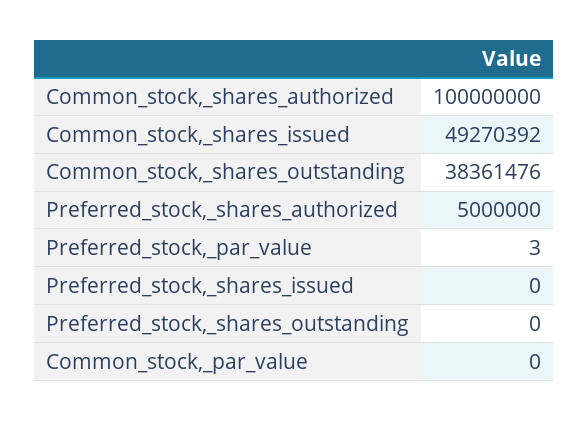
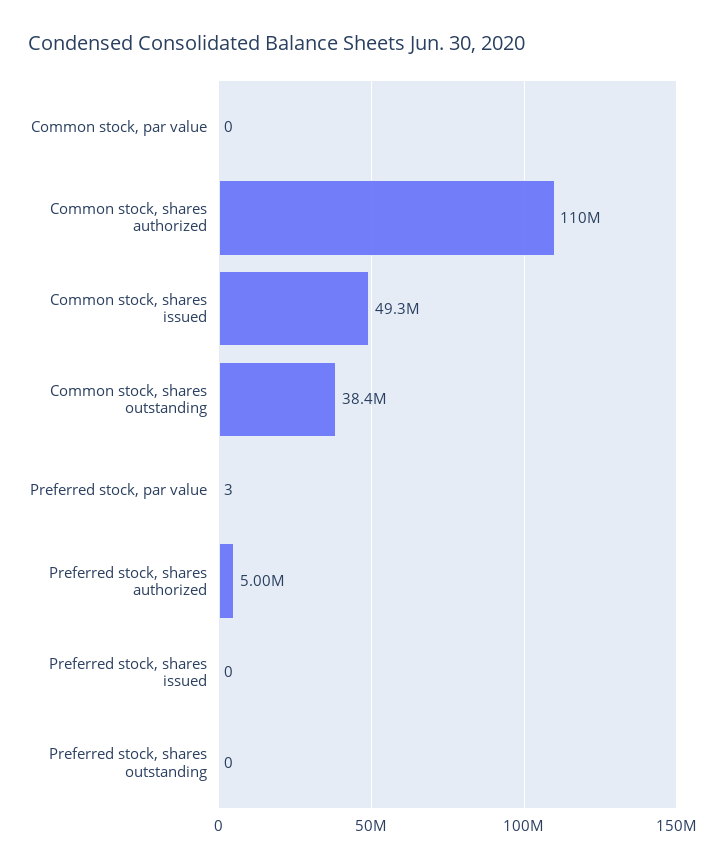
  {
-   "Common_stock,_shares_authorized": 100000000,
+   "Common_stock,_shares_authorized": 110000000,
    "Common_stock,_shares_issued": 49270392,
    "Common_stock,_shares_outstanding": 38361476,
    "Preferred_stock,_shares_authorized": 5000000,
    "Preferred_stock,_par_value": 3,
    "Preferred_stock,_shares_issued": 0,
    "Preferred_stock,_shares_outstanding": 0,
    "Common_stock,_par_value": 0
  }

